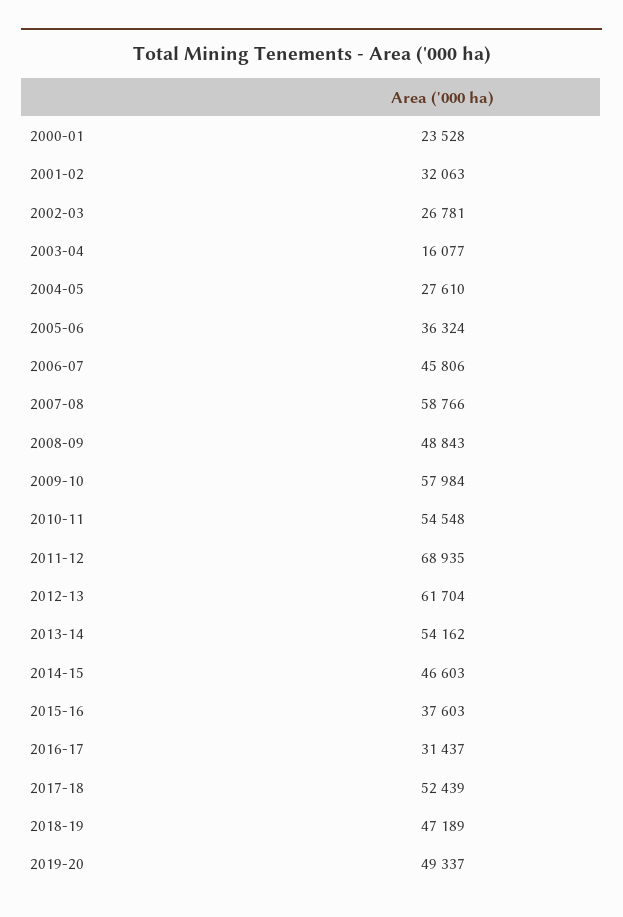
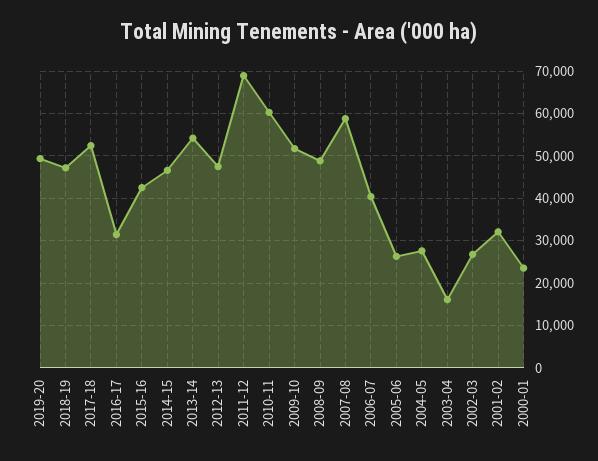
  {
    "2000-01": 23528,
    "2001-02": 32063,
    "2002-03": 26781,
    "2003-04": 16077,
    "2004-05": 27610,
-   "2005-06": 36324,
+   "2005-06": 26000,
-   "2006-07": 45806,
+   "2006-07": 40000,
    "2007-08": 58766,
    "2008-09": 48843,
-   "2009-10": 57984,
+   "2009-10": 52000,
-   "2010-11": 54548,
+   "2010-11": 60000,
    "2011-12": 68935,
-   "2012-13": 61704,
+   "2012-13": 48000,
    "2013-14": 54162,
    "2014-15": 46603,
-   "2015-16": 37603,
+   "2015-16": 42000,
    "2016-17": 31437,
    "2017-18": 52439,
    "2018-19": 47189,
    "2019-20": 49337
  }

